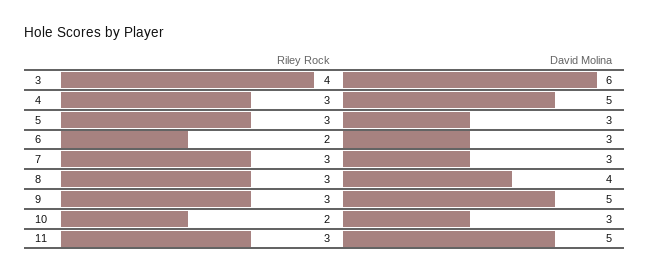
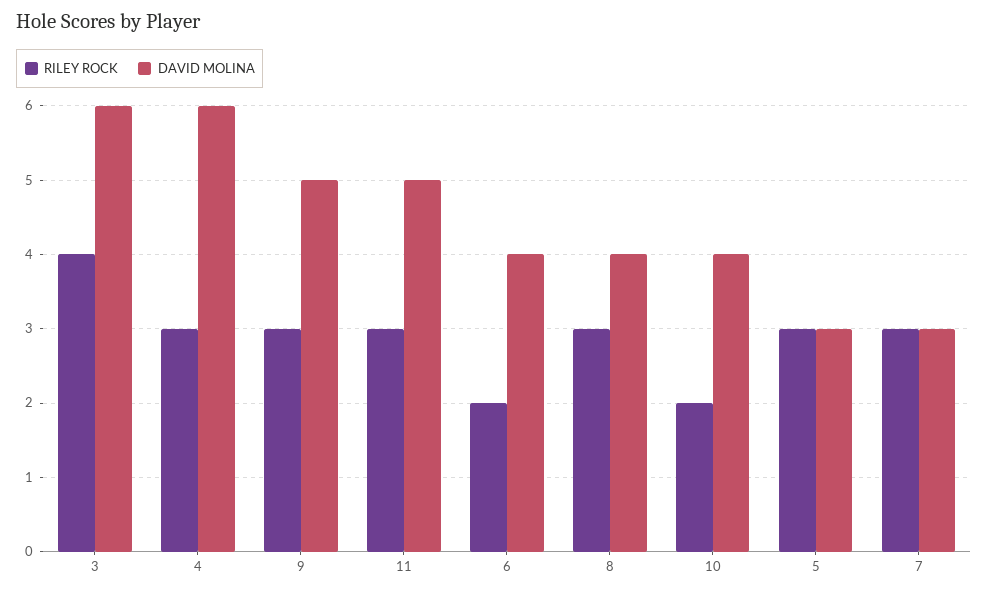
  {
    "Riley Rock": {
      "3": 4,
      "4": 3,
      "5": 3,
      "6": 2,
      "7": 3,
      "8": 3,
      "9": 3,
      "10": 2,
      "11": 3
    },
    "David Molina": {
      "3": 6,
-     "4": 5,
+     "4": 6,
      "5": 3,
-     "6": 3,
+     "6": 4,
      "7": 3,
      "8": 4,
      "9": 5,
-     "10": 3,
+     "10": 4,
      "11": 5
    }
  }

